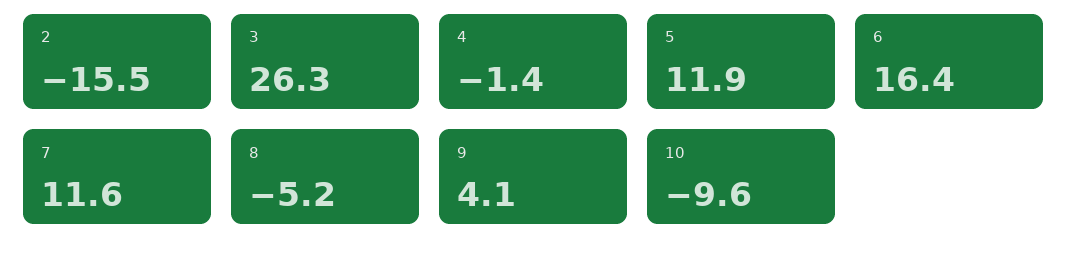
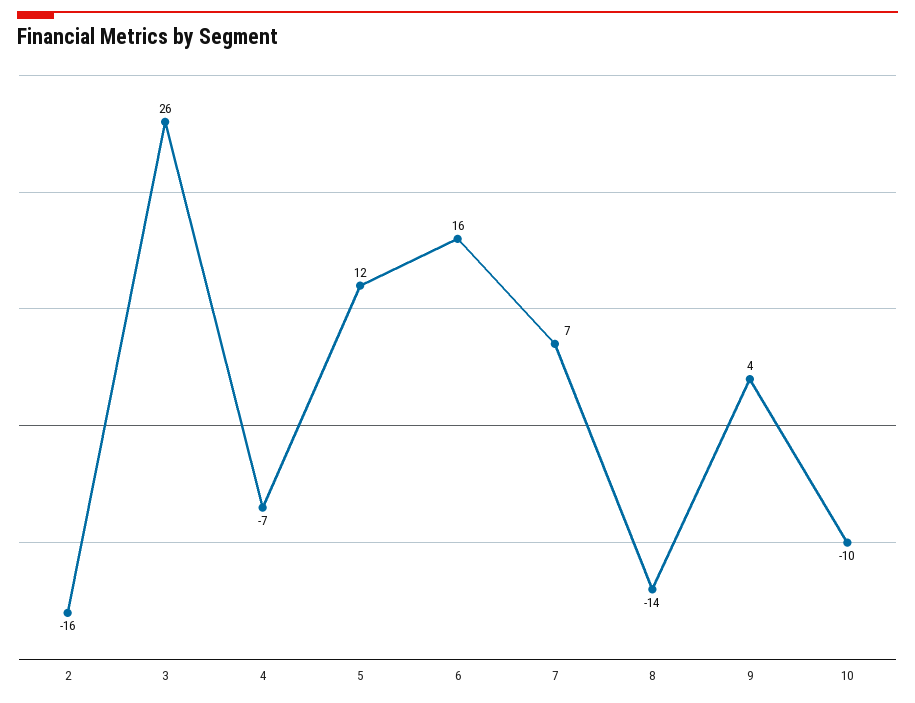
  {
    "2": -15.5,
    "3": 26.3,
-   "4": -1.4,
+   "4": -7,
    "5": 11.9,
    "6": 16.4,
-   "7": 11.6,
+   "7": 7,
-   "8": -5.2,
+   "8": -14,
    "9": 4.1,
    "10": -9.6
  }

